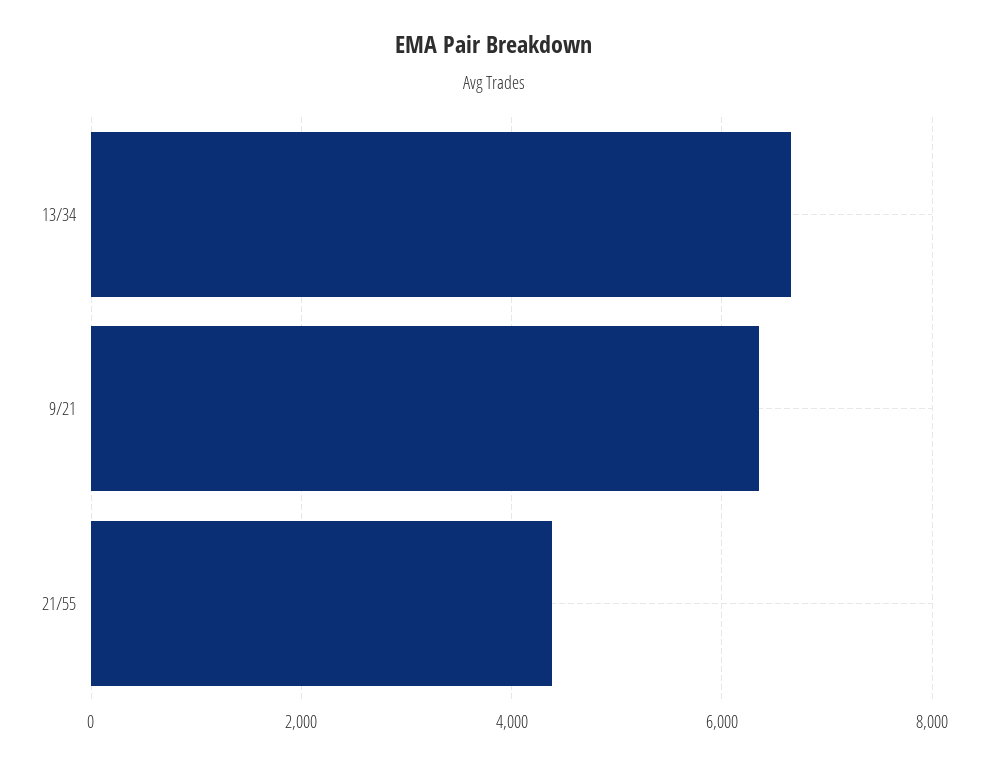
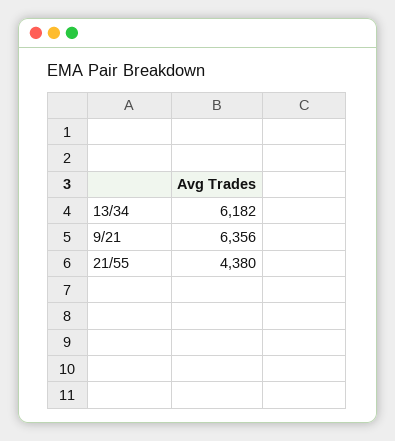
  {
-   "13/34": 6600,
+   "13/34": 6182,
    "9/21": 6356,
    "21/55": 4380
  }

